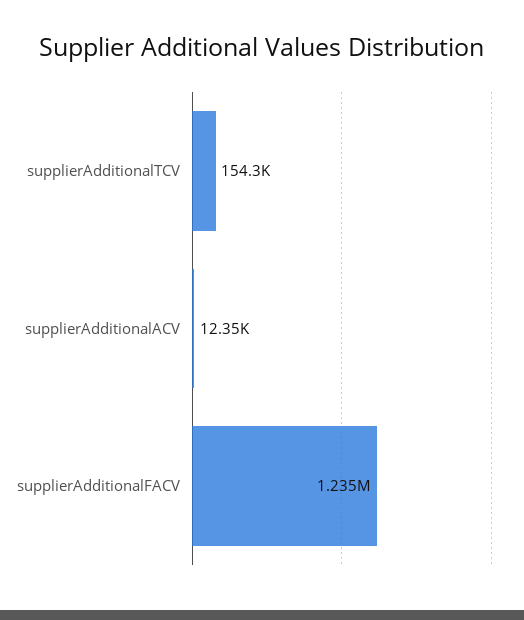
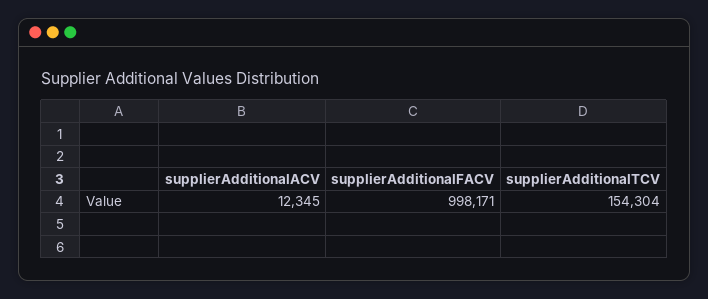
  {
    "supplierAdditionalTCV": 154304,
    "supplierAdditionalACV": 12345,
-   "supplierAdditionalFACV": 1235000
+   "supplierAdditionalFACV": 998171
  }

